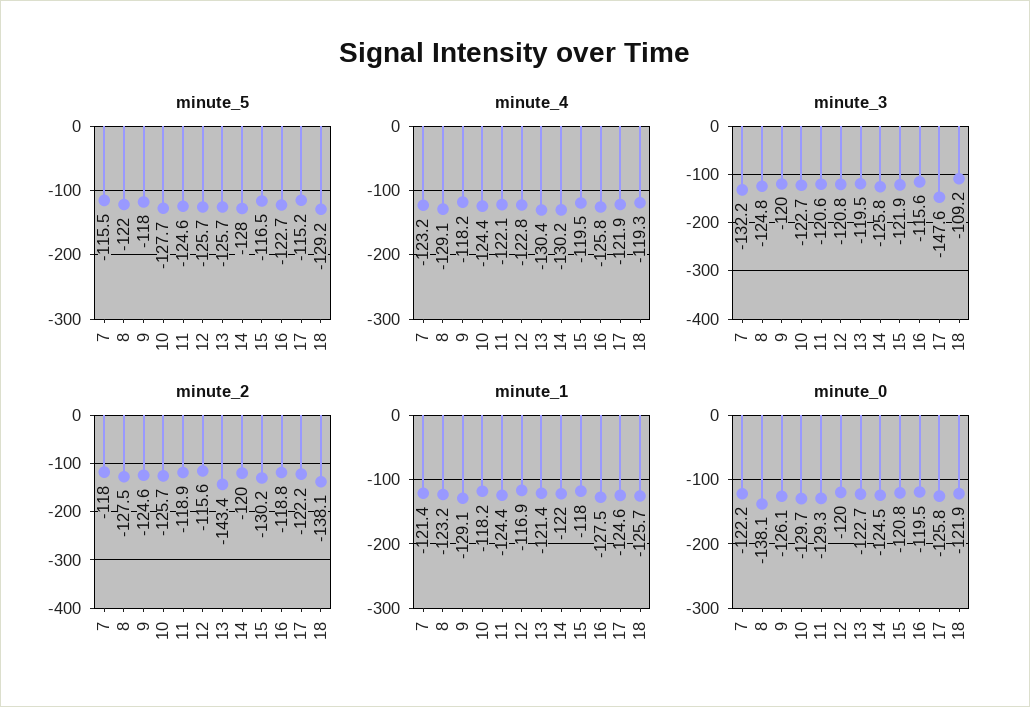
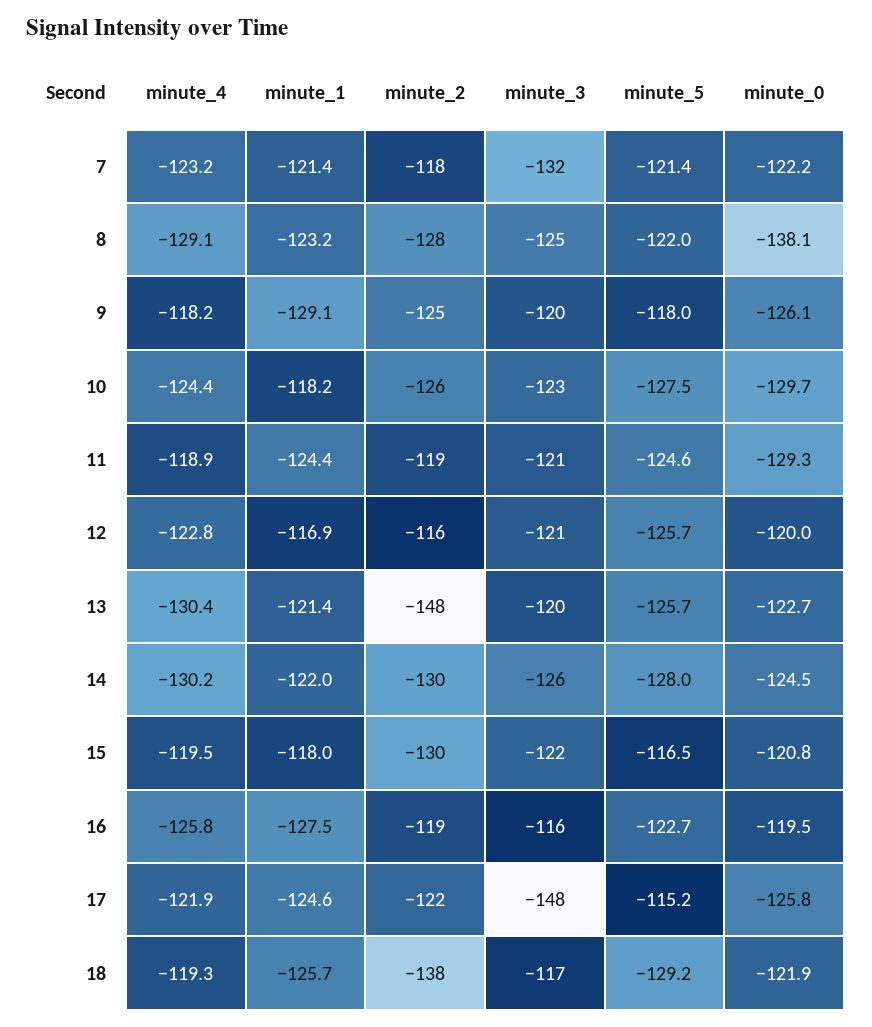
  {
    "minute_5": {
-     "7": -115.5,
+     "7": -121.4,
      "8": -122,
      "9": -118,
-     "10": -127.7,
+     "10": -127.5,
      "11": -124.6,
      "12": -125.7,
      "13": -125.7,
      "14": -128,
      "15": -116.5,
      "16": -122.7,
      "17": -115.2,
      "18": -129.2
    },
    "minute_4": {
      "7": -123.2,
      "8": -129.1,
      "9": -118.2,
      "10": -124.4,
-     "11": -122.1,
+     "11": -118.9,
      "12": -122.8,
      "13": -130.4,
      "14": -130.2,
      "15": -119.5,
      "16": -125.8,
      "17": -121.9,
      "18": -119.3
    },
    "minute_3": {
      "7": -132.2,
      "8": -124.8,
      "9": -120,
      "10": -122.7,
      "11": -120.6,
      "12": -120.8,
      "13": -119.5,
      "14": -125.8,
      "15": -121.9,
      "16": -115.6,
      "17": -147.6,
-     "18": -109.2
+     "18": -117
    },
    "minute_2": {
      "7": -118,
      "8": -127.5,
      "9": -124.6,
      "10": -125.7,
      "11": -118.9,
      "12": -115.6,
-     "13": -143.4,
+     "13": -148,
-     "14": -120,
+     "14": -130,
      "15": -130.2,
      "16": -118.8,
      "17": -122.2,
      "18": -138.1
    },
    "minute_1": {
      "7": -121.4,
      "8": -123.2,
      "9": -129.1,
      "10": -118.2,
      "11": -124.4,
      "12": -116.9,
      "13": -121.4,
      "14": -122,
      "15": -118,
      "16": -127.5,
      "17": -124.6,
      "18": -125.7
    },
    "minute_0": {
      "7": -122.2,
      "8": -138.1,
      "9": -126.1,
      "10": -129.7,
      "11": -129.3,
      "12": -120,
      "13": -122.7,
      "14": -124.5,
      "15": -120.8,
      "16": -119.5,
      "17": -125.8,
      "18": -121.9
    }
  }

